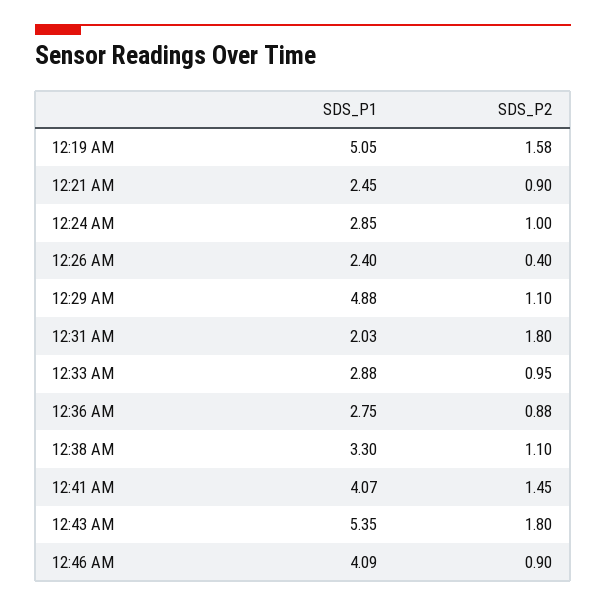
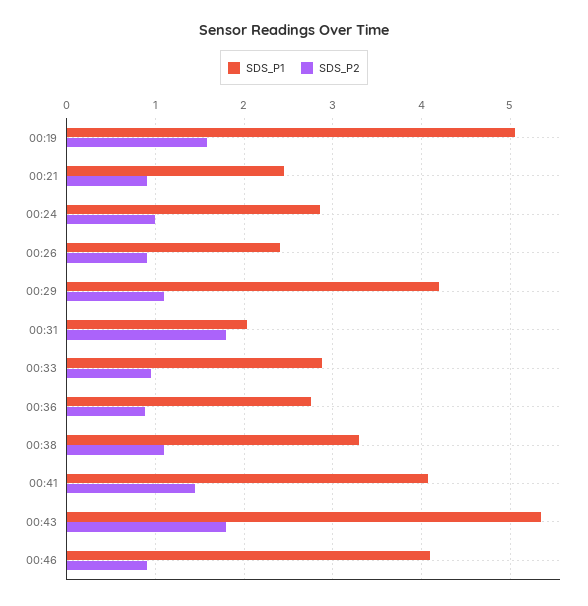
  {
    "SDS_P1": {
      "12:19 AM": 5.05,
      "12:21 AM": 2.45,
      "12:24 AM": 2.85,
      "12:26 AM": 2.4,
-     "12:29 AM": 4.88,
+     "12:29 AM": 4.2,
      "12:31 AM": 2.03,
      "12:33 AM": 2.88,
      "12:36 AM": 2.75,
      "12:38 AM": 3.3,
      "12:41 AM": 4.07,
      "12:43 AM": 5.35,
      "12:46 AM": 4.09
    },
    "SDS_P2": {
      "12:19 AM": 1.58,
      "12:21 AM": 0.9,
      "12:24 AM": 1,
-     "12:26 AM": 0.4,
+     "12:26 AM": 0.9,
      "12:29 AM": 1.1,
      "12:31 AM": 1.8,
      "12:33 AM": 0.95,
      "12:36 AM": 0.88,
      "12:38 AM": 1.1,
      "12:41 AM": 1.45,
      "12:43 AM": 1.8,
      "12:46 AM": 0.9
    }
  }

